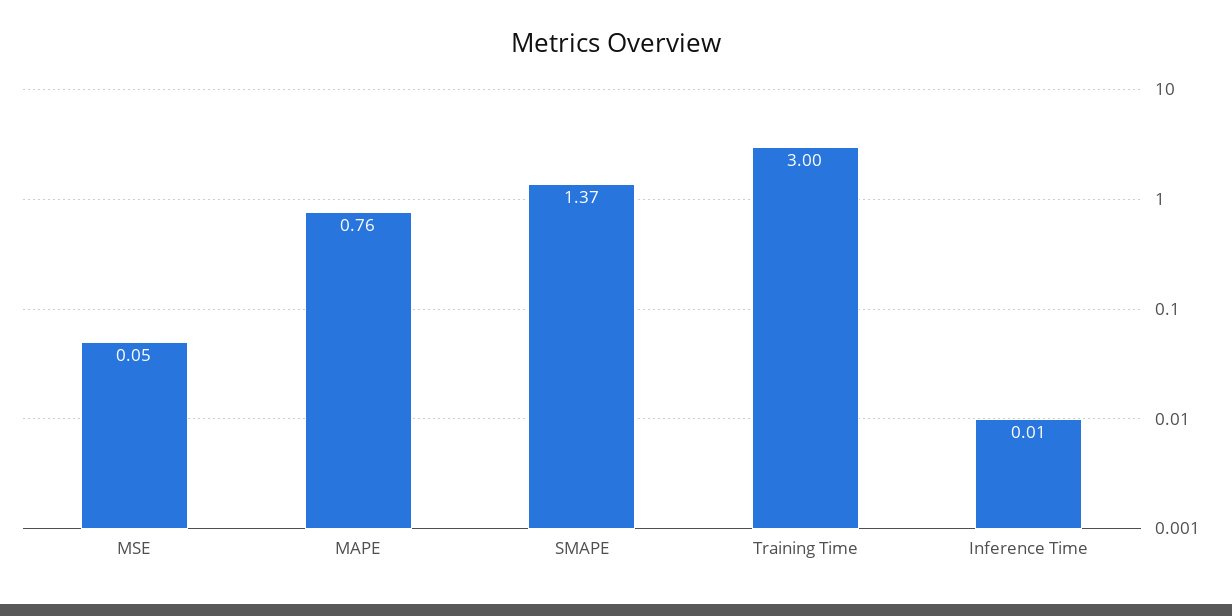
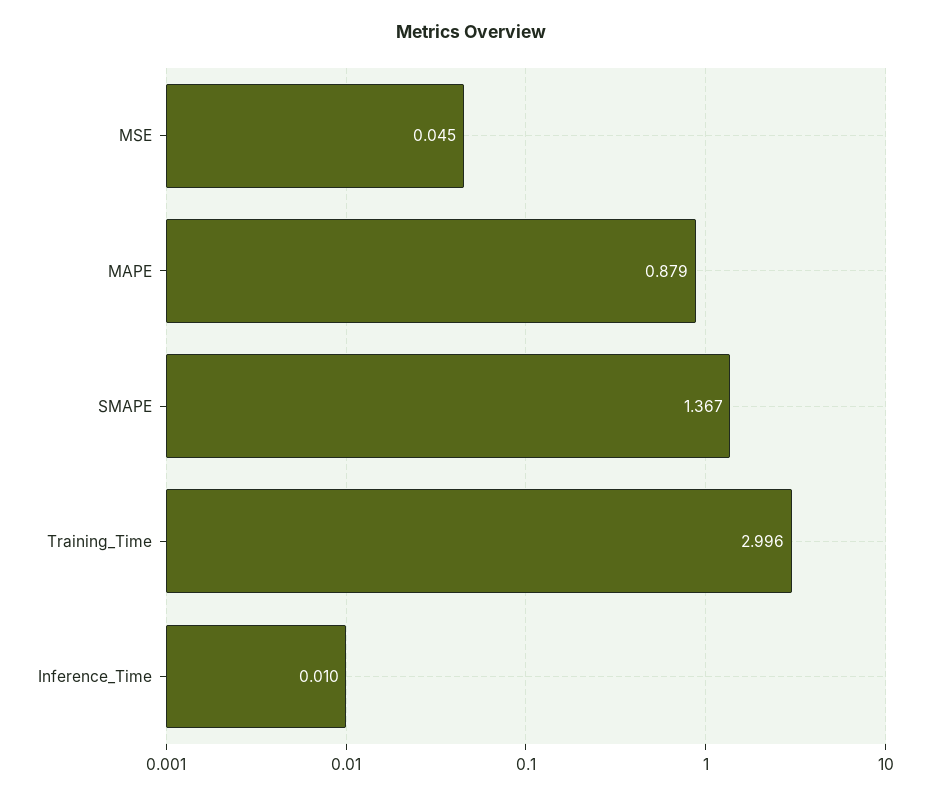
  {
    "MSE": 0.045,
-   "MAPE": 0.76,
+   "MAPE": 0.879,
    "SMAPE": 1.367,
    "Training Time": 2.996,
    "Inference Time": 0.01
  }

